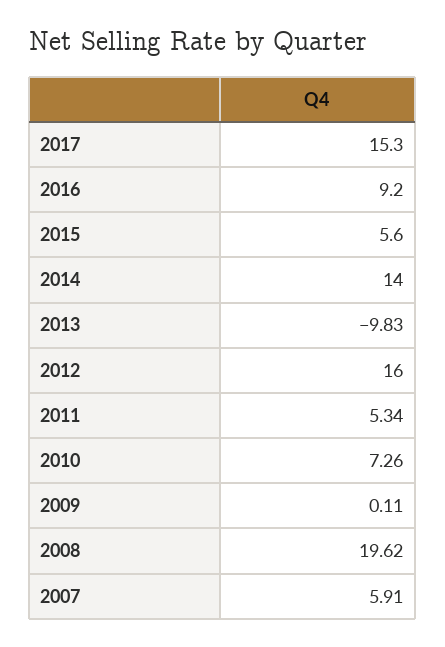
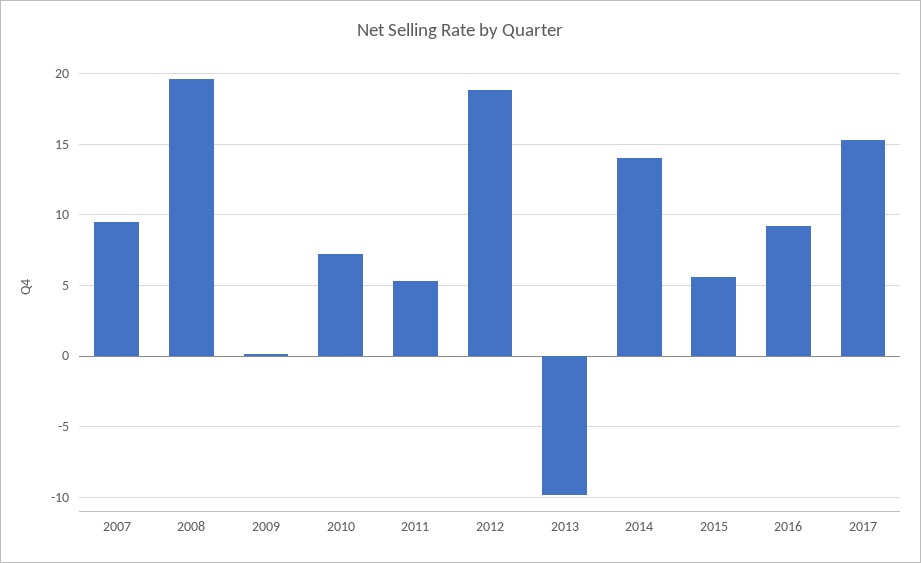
  {
    "2017": 15.3,
    "2016": 9.2,
    "2015": 5.6,
    "2014": 14,
    "2013": -9.83,
-   "2012": 16,
+   "2012": 19,
    "2011": 5.34,
    "2010": 7.26,
    "2009": 0.11,
    "2008": 19.62,
-   "2007": 5.91
+   "2007": 9.5
  }

